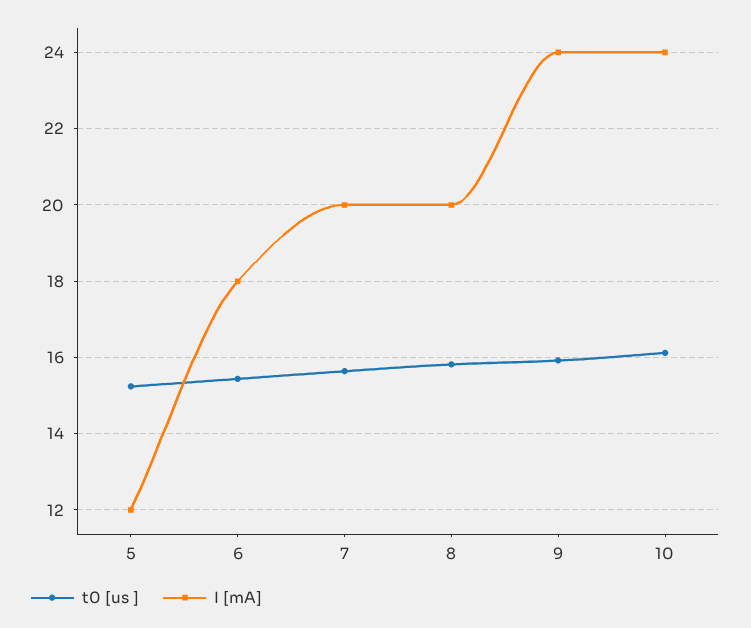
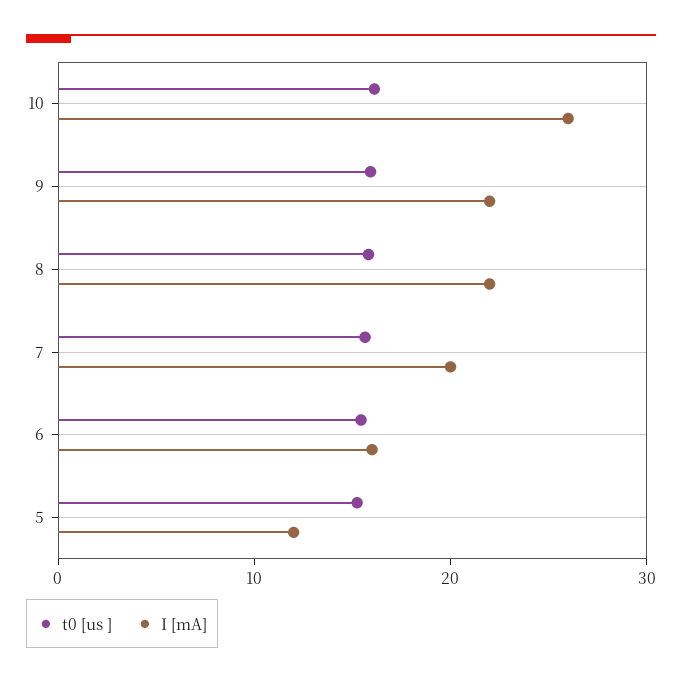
  {
    "t0 [us ]": {
      "5": 15.2,
      "6": 15.4,
      "7": 15.6,
      "8": 15.8,
      "9": 16,
      "10": 16.2
    },
    "I [mA]": {
      "5": 12,
-     "6": 18,
+     "6": 16,
      "7": 20,
-     "8": 20,
+     "8": 22,
-     "9": 24,
+     "9": 22,
-     "10": 24
+     "10": 26
    }
  }

